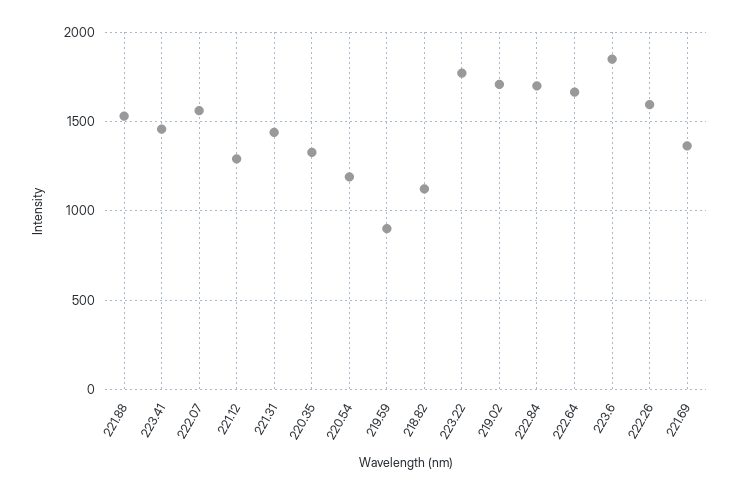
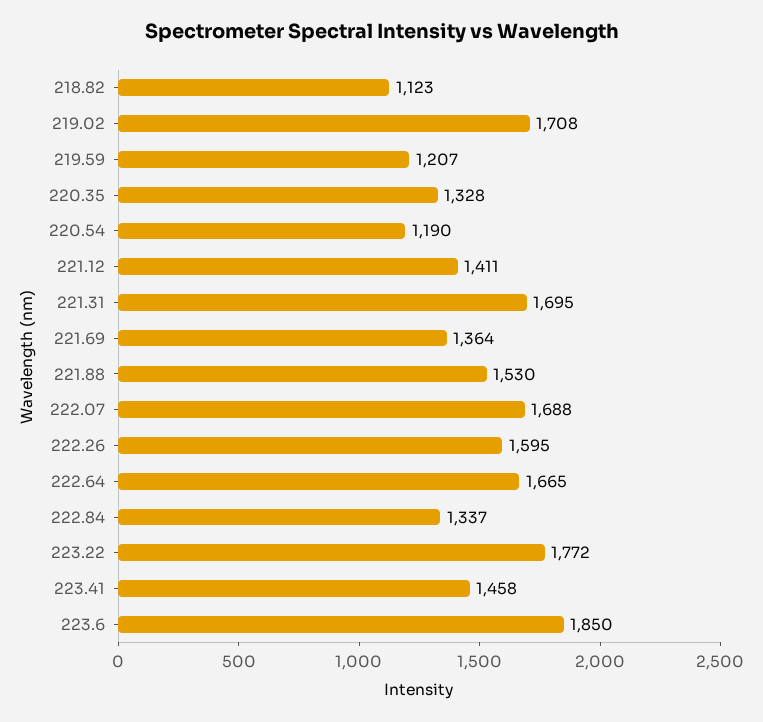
  {
    "221.88": 1530,
    "223.41": 1458,
-   "222.07": 1550,
+   "222.07": 1688,
-   "221.12": 1300,
+   "221.12": 1411,
-   "221.31": 1450,
+   "221.31": 1695,
    "220.35": 1328,
    "220.54": 1190,
-   "219.59": 900,
+   "219.59": 1207,
    "218.82": 1123,
    "223.22": 1772,
    "219.02": 1708,
-   "222.84": 1700,
+   "222.84": 1337,
    "222.64": 1665,
    "223.6": 1850,
    "222.26": 1595,
    "221.69": 1364
  }

